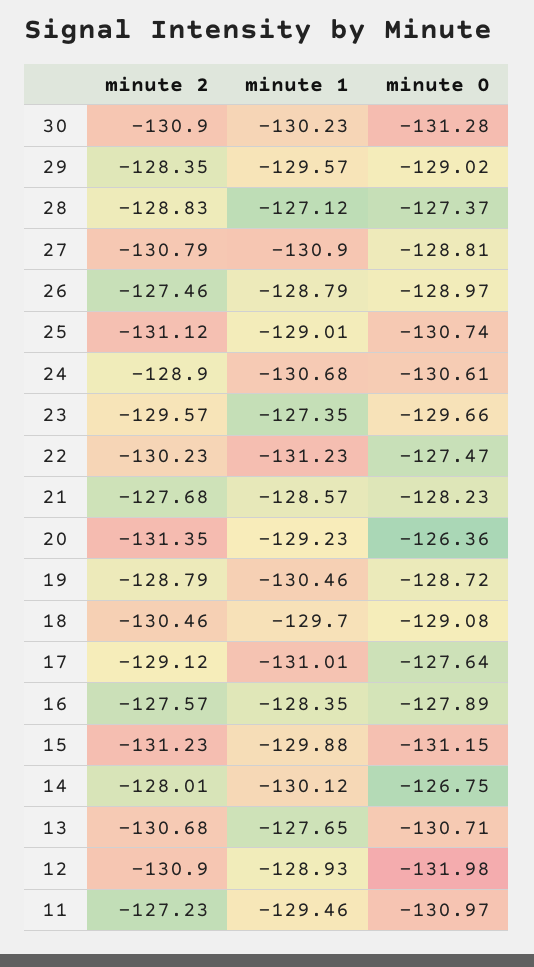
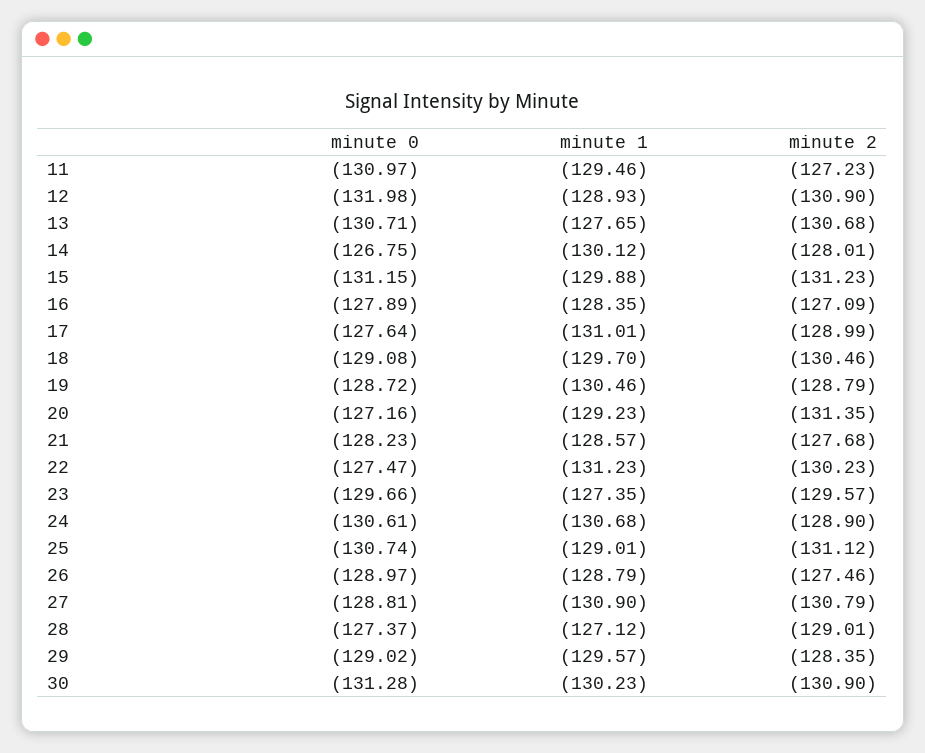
  {
    "minute 2": {
      "30": -130.9,
      "29": -128.35,
-     "28": -128.83,
+     "28": -129.01,
      "27": -130.79,
      "26": -127.46,
      "25": -131.12,
      "24": -128.9,
      "23": -129.57,
      "22": -130.23,
      "21": -127.68,
      "20": -131.35,
      "19": -128.79,
      "18": -130.46,
-     "17": -129.12,
+     "17": -128.99,
-     "16": -127.57,
+     "16": -127.09,
      "15": -131.23,
      "14": -128.01,
      "13": -130.68,
      "12": -130.9,
      "11": -127.23
    },
    "minute 1": {
      "30": -130.23,
      "29": -129.57,
      "28": -127.12,
      "27": -130.9,
      "26": -128.79,
      "25": -129.01,
      "24": -130.68,
      "23": -127.35,
      "22": -131.23,
      "21": -128.57,
      "20": -129.23,
      "19": -130.46,
      "18": -129.7,
      "17": -131.01,
      "16": -128.35,
      "15": -129.88,
      "14": -130.12,
      "13": -127.65,
      "12": -128.93,
      "11": -129.46
    },
    "minute 0": {
      "30": -131.28,
      "29": -129.02,
      "28": -127.37,
      "27": -128.81,
      "26": -128.97,
      "25": -130.74,
      "24": -130.61,
      "23": -129.66,
      "22": -127.47,
      "21": -128.23,
-     "20": -126.36,
+     "20": -127.16,
      "19": -128.72,
      "18": -129.08,
      "17": -127.64,
      "16": -127.89,
      "15": -131.15,
      "14": -126.75,
      "13": -130.71,
      "12": -131.98,
      "11": -130.97
    }
  }

